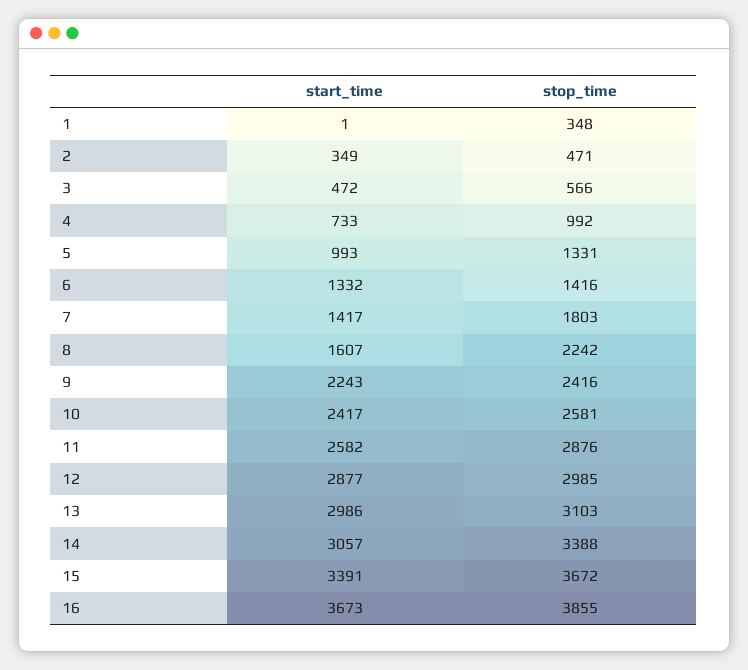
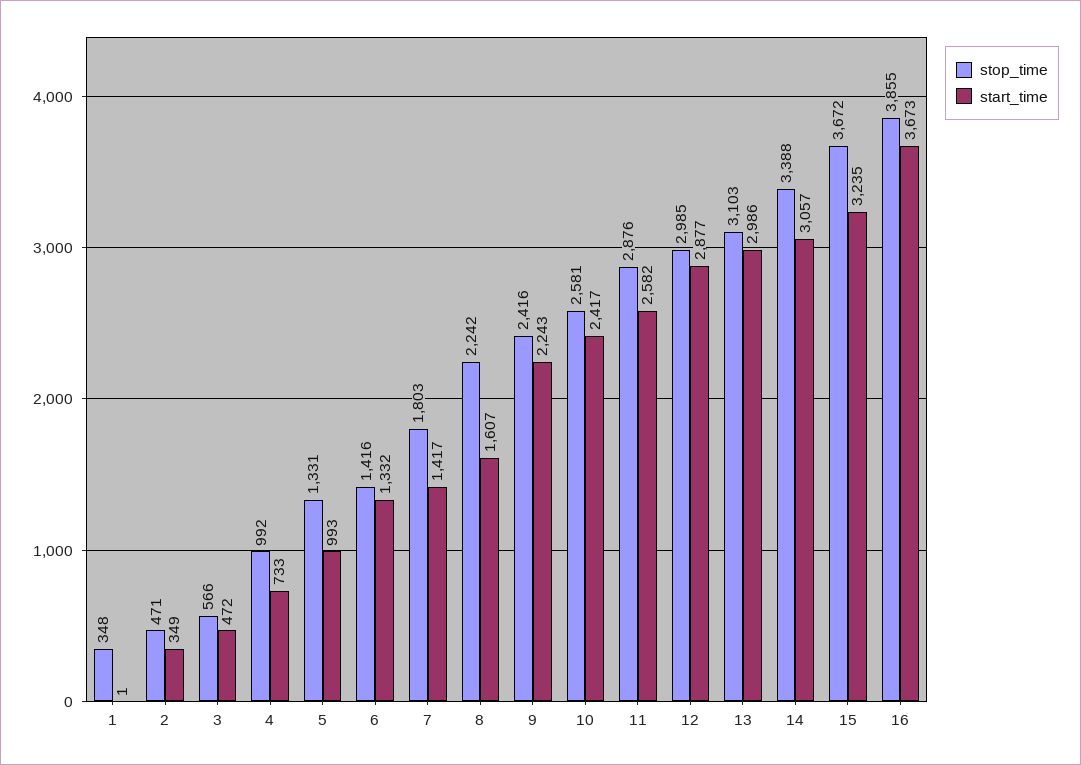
  {
    "start_time": {
      "1": 1,
      "2": 349,
      "3": 472,
      "4": 733,
      "5": 993,
      "6": 1332,
      "7": 1417,
      "8": 1607,
      "9": 2243,
      "10": 2417,
      "11": 2582,
      "12": 2877,
      "13": 2986,
      "14": 3057,
-     "15": 3391,
+     "15": 3235,
      "16": 3673
    },
    "stop_time": {
      "1": 348,
      "2": 471,
      "3": 566,
      "4": 992,
      "5": 1331,
      "6": 1416,
      "7": 1803,
      "8": 2242,
      "9": 2416,
      "10": 2581,
      "11": 2876,
      "12": 2985,
      "13": 3103,
      "14": 3388,
      "15": 3672,
      "16": 3855
    }
  }

